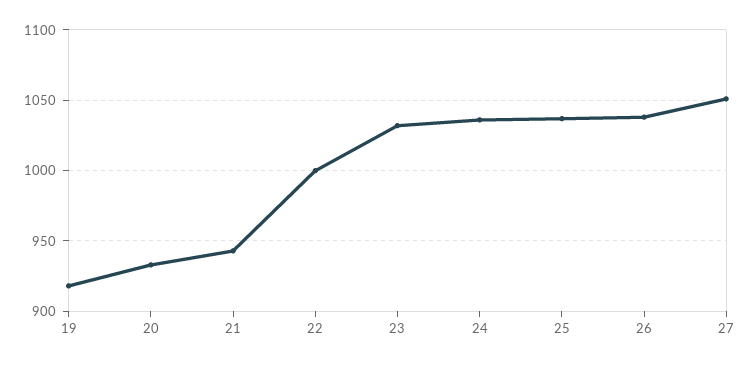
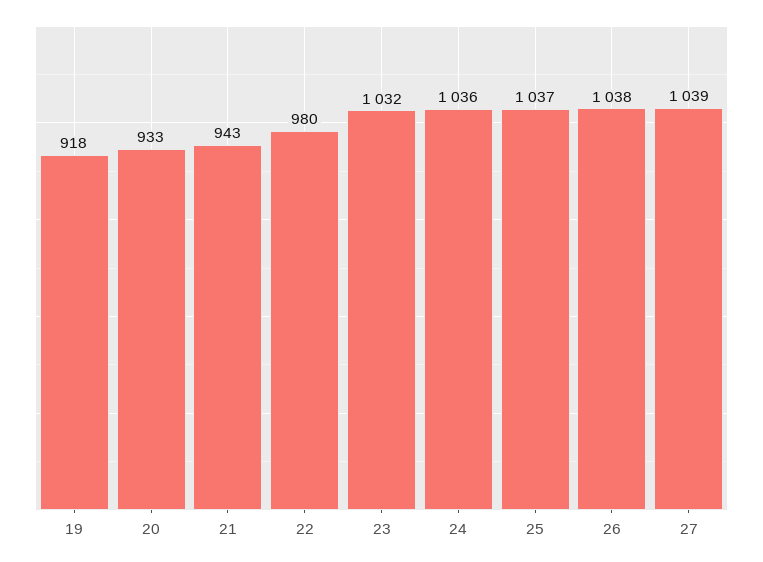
  {
    "19": 918,
    "20": 933,
    "21": 943,
-   "22": 1000,
+   "22": 980,
    "23": 1032,
    "24": 1036,
    "25": 1037,
    "26": 1038,
-   "27": 1050
+   "27": 1039
  }

